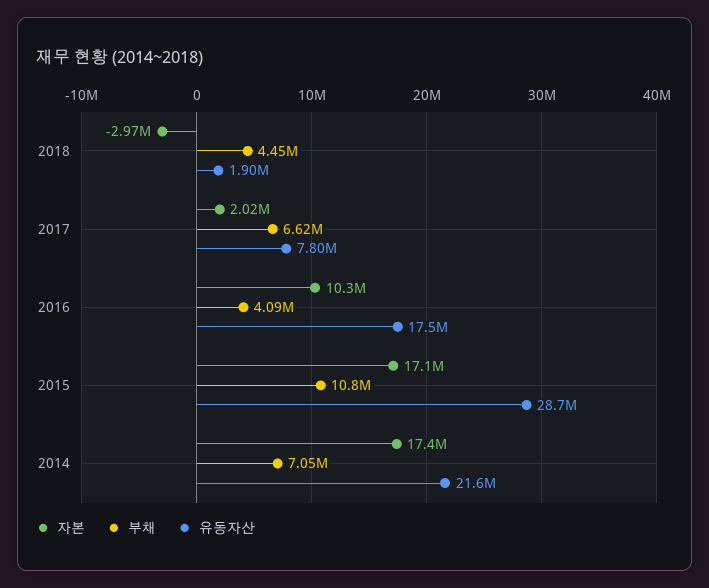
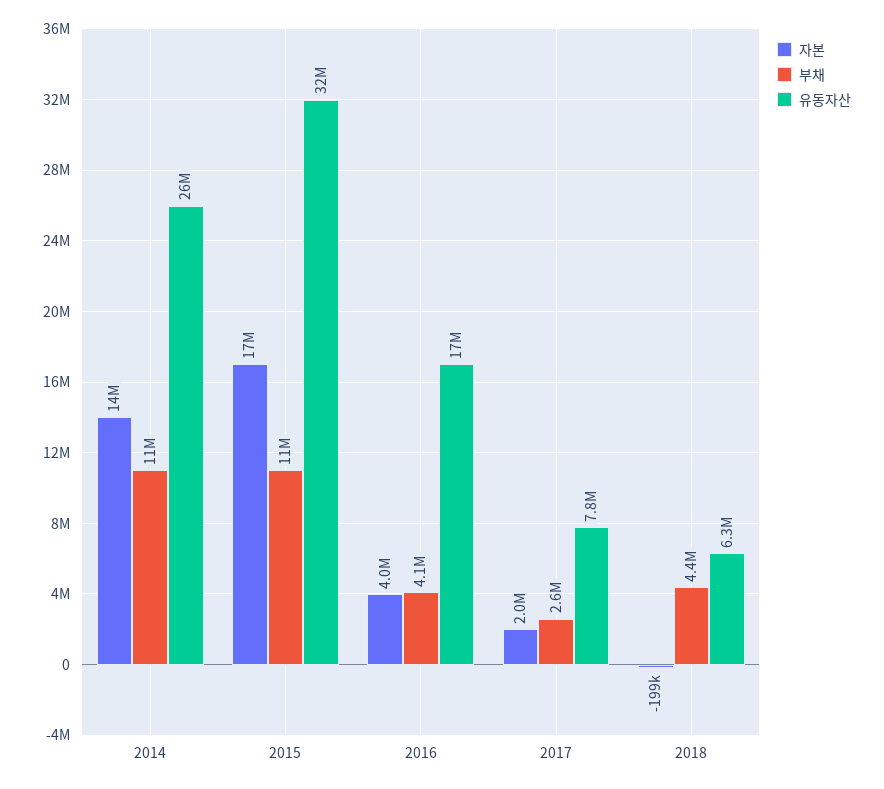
  {
    "자본": {
-     "2018": -2970000,
+     "2018": -199000,
      "2017": 2020000,
-     "2016": 10300000,
+     "2016": 4000000,
      "2015": 17100000,
-     "2014": 17400000
+     "2014": 14000000
    },
    "부채": {
      "2018": 4450000,
-     "2017": 6620000,
+     "2017": 2600000,
      "2016": 4090000,
      "2015": 10800000,
-     "2014": 7050000
+     "2014": 11000000
    },
    "유동자산": {
-     "2018": 1900000,
+     "2018": 6300000,
      "2017": 7800000,
      "2016": 17500000,
-     "2015": 28700000,
+     "2015": 32000000,
-     "2014": 21600000
+     "2014": 26000000
    }
  }

